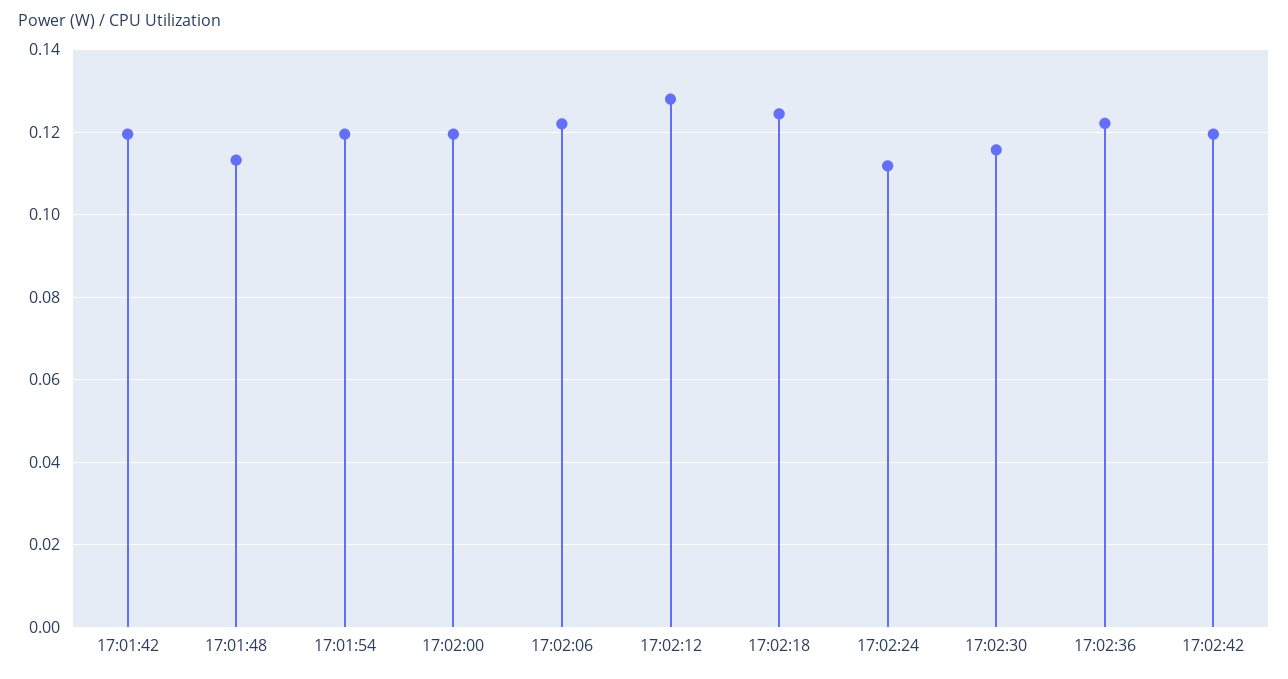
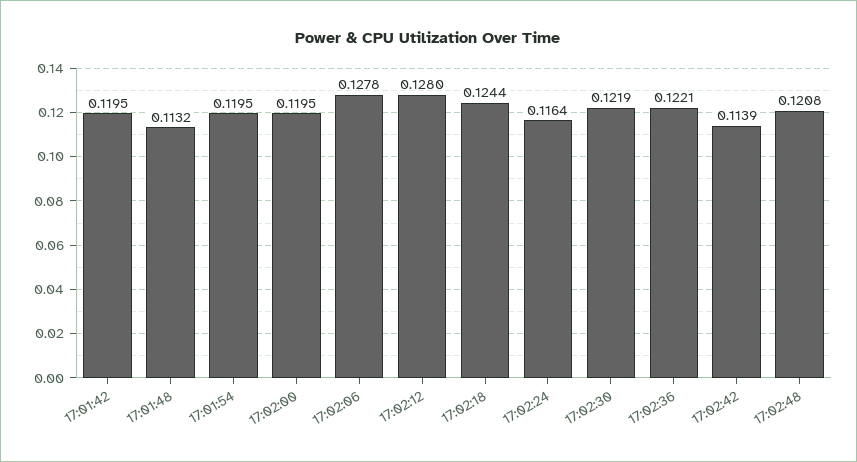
  {
    "17:01:42": 0.1195,
    "17:01:48": 0.1132,
    "17:01:54": 0.1195,
    "17:02:00": 0.1195,
-   "17:02:06": 0.122,
+   "17:02:06": 0.1278,
    "17:02:12": 0.128,
    "17:02:18": 0.1244,
-   "17:02:24": 0.112,
+   "17:02:24": 0.1164,
-   "17:02:30": 0.116,
+   "17:02:30": 0.1219,
    "17:02:36": 0.1221,
-   "17:02:42": 0.12
+   "17:02:42": 0.1139,
+   "17:02:48": 0.1208
  }

